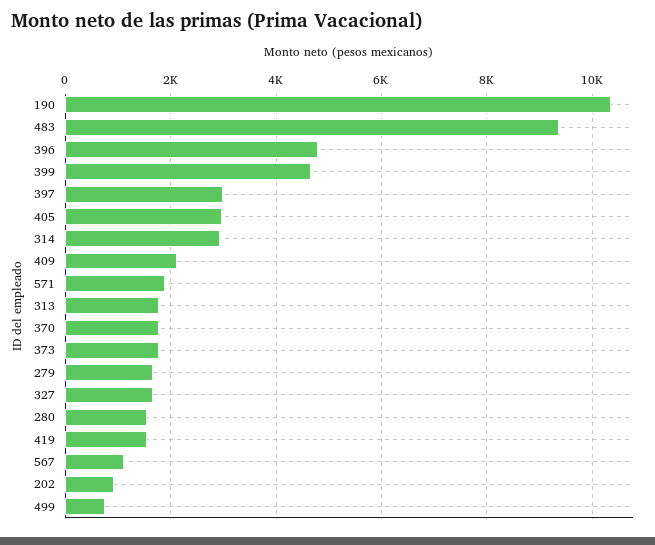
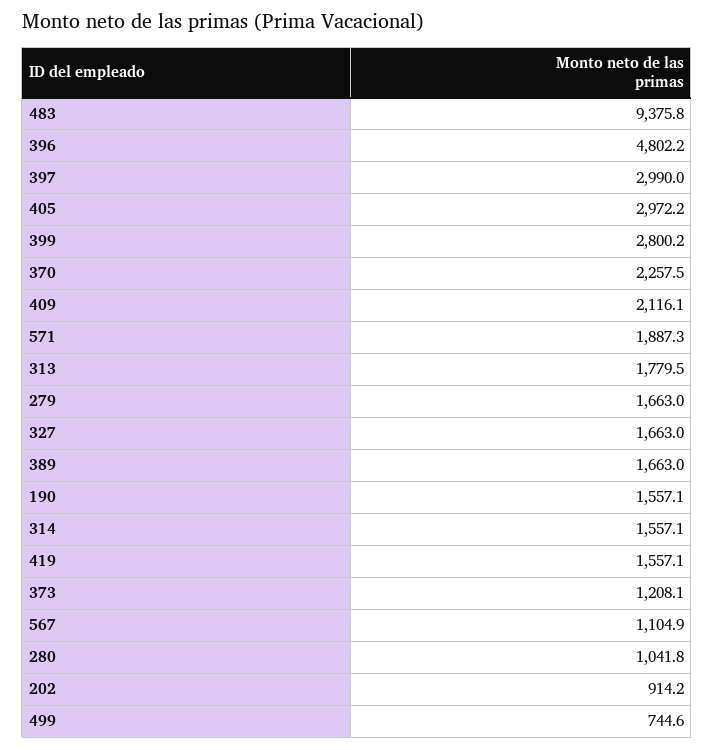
  {
-   "190": 10400,
+   "190": 1557.1,
    "483": 9375.8,
    "396": 4802.2,
-   "399": 4600,
+   "399": 2800.2,
    "397": 2990,
    "405": 2972.2,
-   "314": 3000,
+   "314": 1557.1,
    "409": 2116.1,
    "571": 1887.3,
    "313": 1779.5,
-   "370": 1800,
+   "370": 2257.5,
-   "373": 1800,
+   "373": 1208.1,
    "279": 1663,
    "327": 1663,
-   "280": 1600,
+   "280": 1041.8,
    "419": 1557.1,
    "567": 1104.9,
    "202": 914.2,
-   "499": 744.6
+   "499": 744.6,
+   "389": 1663
  }

